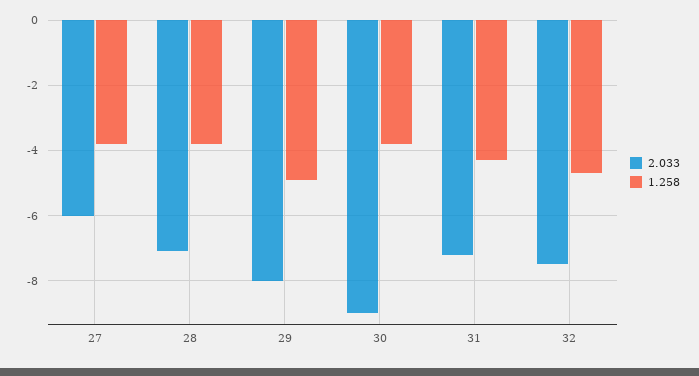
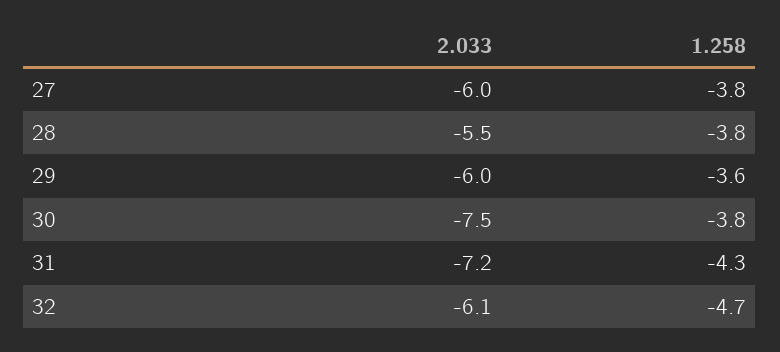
  {
    "2.033": {
      "27": -6,
-     "28": -7,
+     "28": -5.5,
-     "29": -8,
+     "29": -6,
-     "30": -9,
+     "30": -7.5,
      "31": -7.2,
-     "32": -7.5
+     "32": -6.1
    },
    "1.258": {
      "27": -3.8,
      "28": -3.8,
-     "29": -5,
+     "29": -3.6,
      "30": -3.8,
      "31": -4.3,
      "32": -4.7
    }
  }

